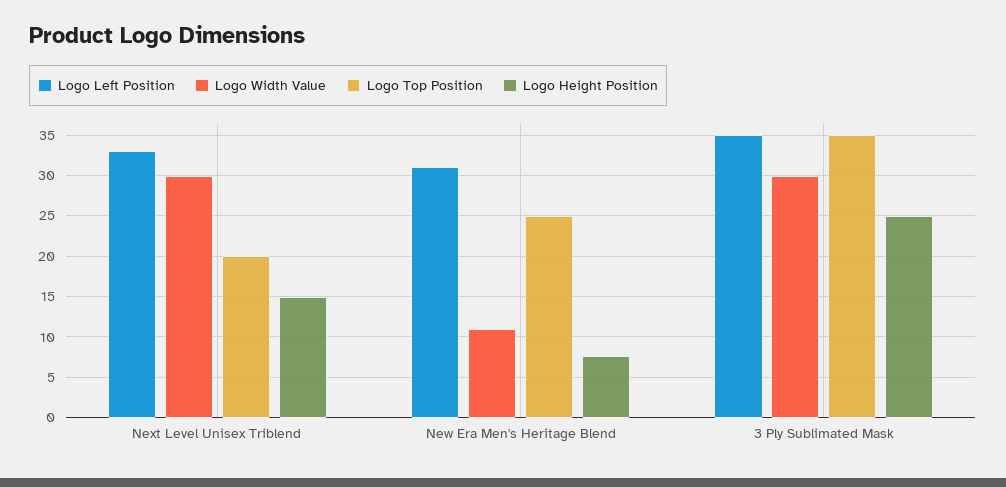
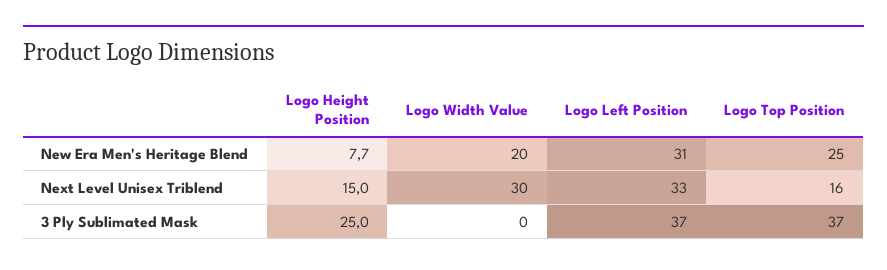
  {
    "Logo Left Position": {
      "Next Level Unisex Triblend": 33,
      "New Era Men's Heritage Blend": 31,
-     "3 Ply Sublimated Mask": 35
+     "3 Ply Sublimated Mask": 37
    },
    "Logo Width Value": {
      "Next Level Unisex Triblend": 30,
-     "New Era Men's Heritage Blend": 11,
+     "New Era Men's Heritage Blend": 20,
-     "3 Ply Sublimated Mask": 30
+     "3 Ply Sublimated Mask": 0
    },
    "Logo Top Position": {
-     "Next Level Unisex Triblend": 20,
+     "Next Level Unisex Triblend": 16,
      "New Era Men's Heritage Blend": 25,
-     "3 Ply Sublimated Mask": 35
+     "3 Ply Sublimated Mask": 37
    },
    "Logo Height Position": {
      "Next Level Unisex Triblend": 15,
      "New Era Men's Heritage Blend": 7.7,
      "3 Ply Sublimated Mask": 25
    }
  }

